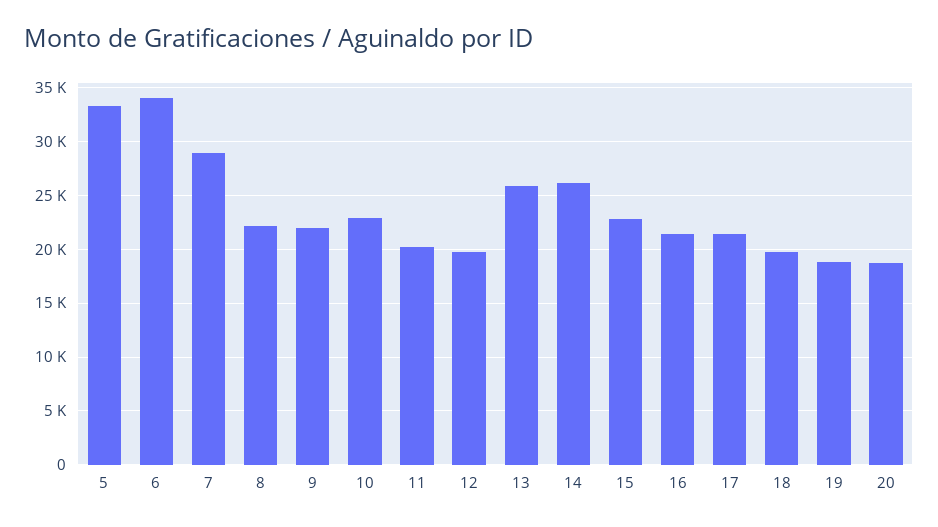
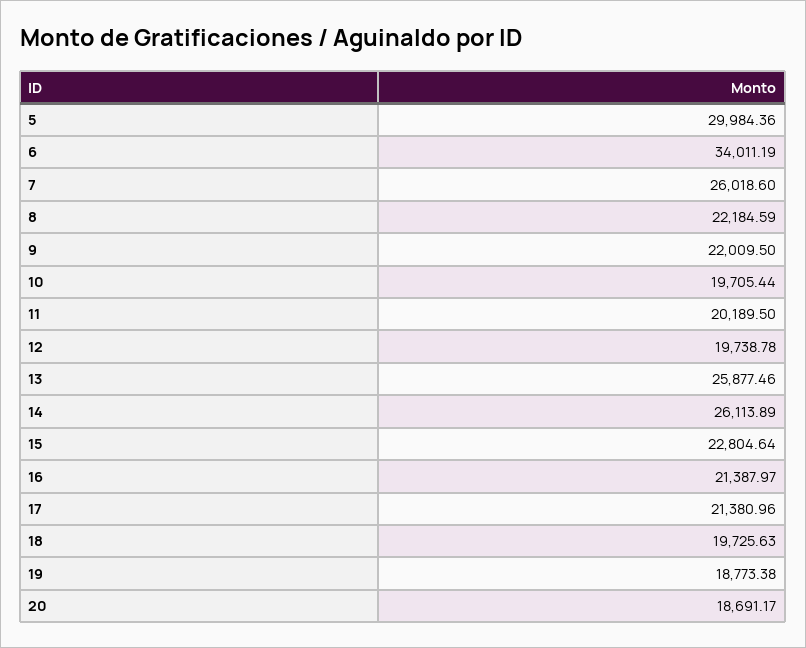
  {
-   "5": 33000,
+   "5": 29984.36,
    "6": 34011.19,
-   "7": 29000,
+   "7": 26018.6,
    "8": 22184.59,
    "9": 22009.5,
-   "10": 23000,
+   "10": 19705.44,
    "11": 20189.5,
    "12": 19738.78,
    "13": 25877.46,
    "14": 26113.89,
    "15": 22804.64,
    "16": 21387.97,
    "17": 21380.96,
    "18": 19725.63,
    "19": 18773.38,
    "20": 18691.17
  }

